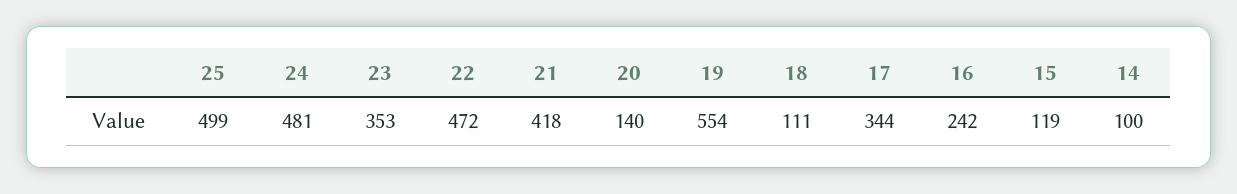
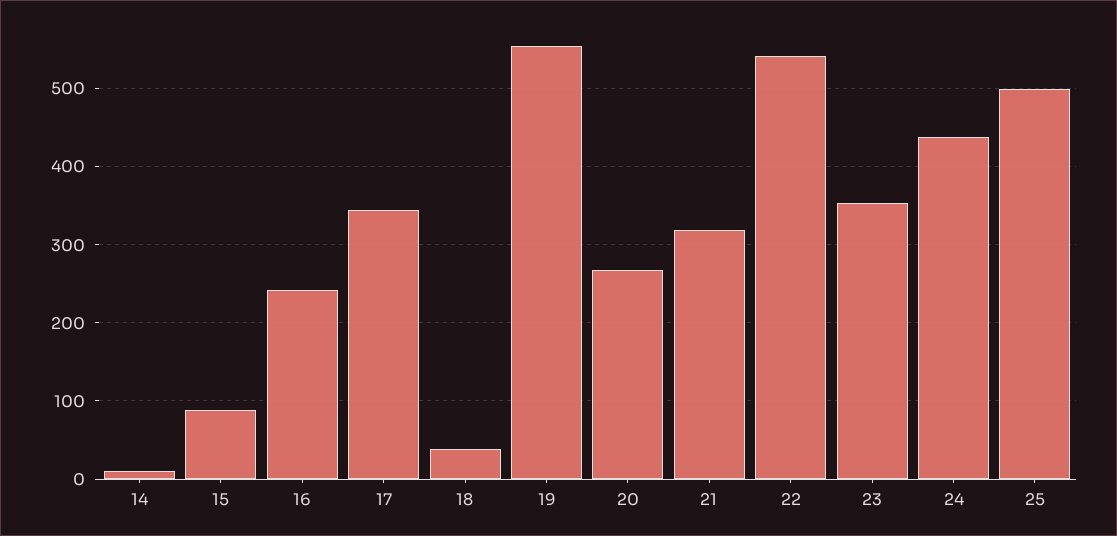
  {
    "25": 499,
-   "24": 481,
+   "24": 440,
    "23": 353,
-   "22": 472,
+   "22": 540,
-   "21": 418,
+   "21": 320,
-   "20": 140,
+   "20": 270,
    "19": 554,
-   "18": 111,
+   "18": 40,
    "17": 344,
    "16": 242,
-   "15": 119,
+   "15": 90,
-   "14": 100
+   "14": 10
  }

